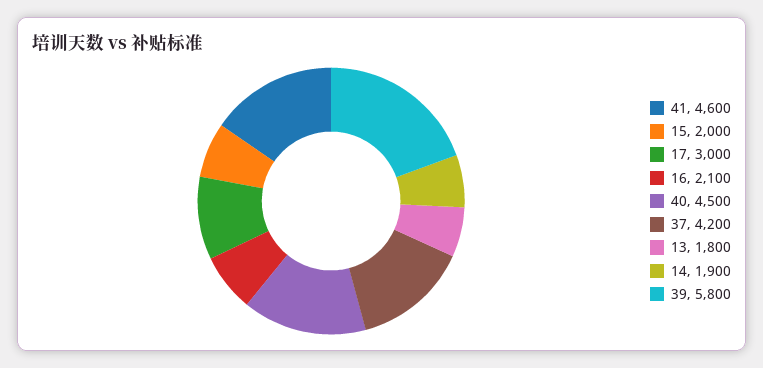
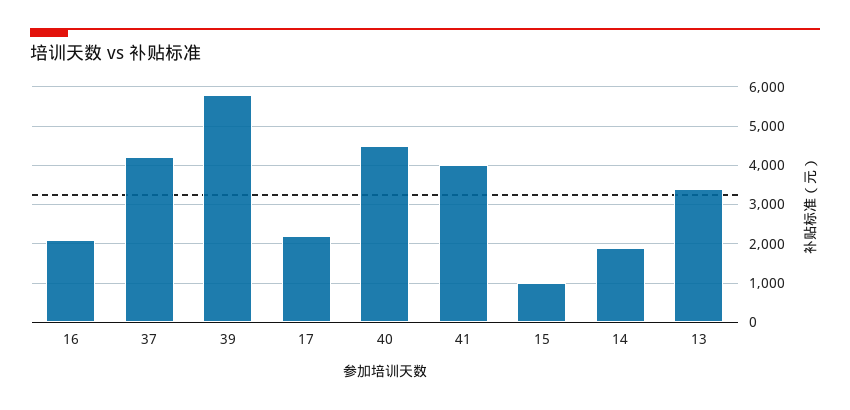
  {
-   "41": 4600,
+   "41": 4000,
-   "15": 2000,
+   "15": 1000,
-   "17": 3000,
+   "17": 2200,
    "16": 2100,
    "40": 4500,
    "37": 4200,
-   "13": 1800,
+   "13": 3400,
    "14": 1900,
    "39": 5800
  }

